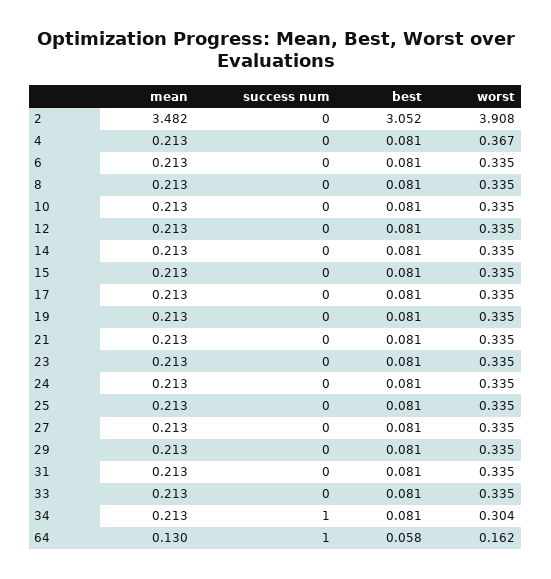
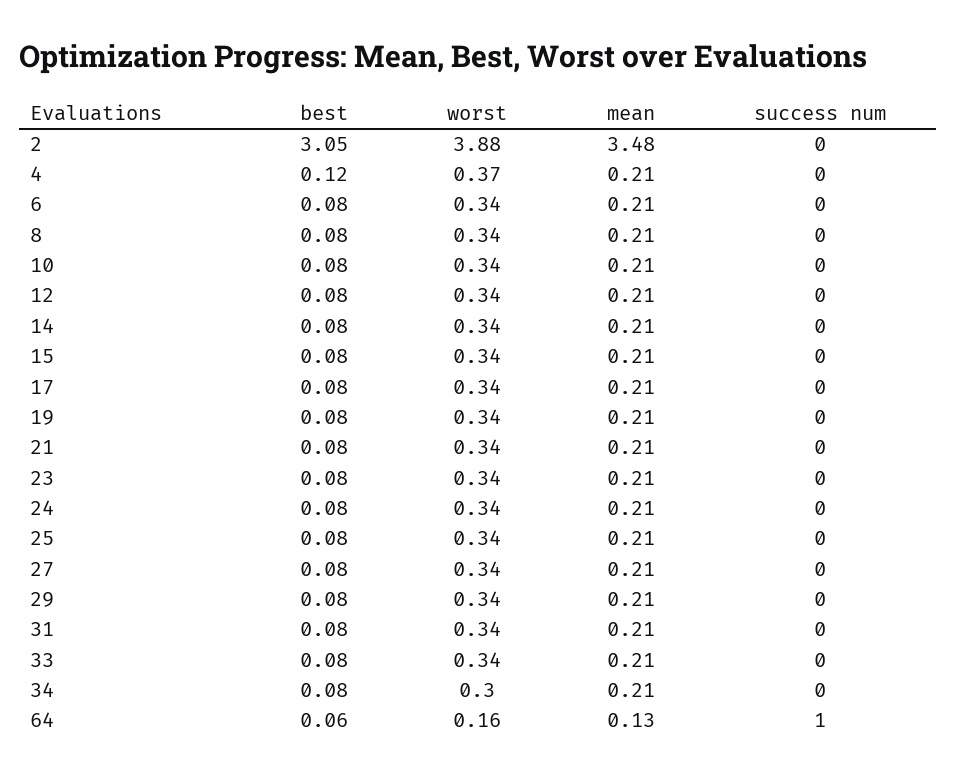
  {
    "mean": {
      "2": 3.482,
      "4": 0.213,
      "6": 0.213,
      "8": 0.213,
      "10": 0.213,
      "12": 0.213,
      "14": 0.213,
      "15": 0.213,
      "17": 0.213,
      "19": 0.213,
      "21": 0.213,
      "23": 0.213,
      "24": 0.213,
      "25": 0.213,
      "27": 0.213,
      "29": 0.213,
      "31": 0.213,
      "33": 0.213,
      "34": 0.213,
      "64": 0.13
    },
    "success num": {
      "2": 0,
      "4": 0,
      "6": 0,
      "8": 0,
      "10": 0,
      "12": 0,
      "14": 0,
      "15": 0,
      "17": 0,
      "19": 0,
      "21": 0,
      "23": 0,
      "24": 0,
      "25": 0,
      "27": 0,
      "29": 0,
      "31": 0,
      "33": 0,
-     "34": 1,
+     "34": 0,
      "64": 1
    },
    "best": {
      "2": 3.052,
-     "4": 0.081,
+     "4": 0.12,
      "6": 0.081,
      "8": 0.081,
      "10": 0.081,
      "12": 0.081,
      "14": 0.081,
      "15": 0.081,
      "17": 0.081,
      "19": 0.081,
      "21": 0.081,
      "23": 0.081,
      "24": 0.081,
      "25": 0.081,
      "27": 0.081,
      "29": 0.081,
      "31": 0.081,
      "33": 0.081,
      "34": 0.081,
      "64": 0.058
    },
    "worst": {
-     "2": 3.908,
+     "2": 3.88,
      "4": 0.367,
      "6": 0.335,
      "8": 0.335,
      "10": 0.335,
      "12": 0.335,
      "14": 0.335,
      "15": 0.335,
      "17": 0.335,
      "19": 0.335,
      "21": 0.335,
      "23": 0.335,
      "24": 0.335,
      "25": 0.335,
      "27": 0.335,
      "29": 0.335,
      "31": 0.335,
      "33": 0.335,
      "34": 0.304,
      "64": 0.162
    }
  }

